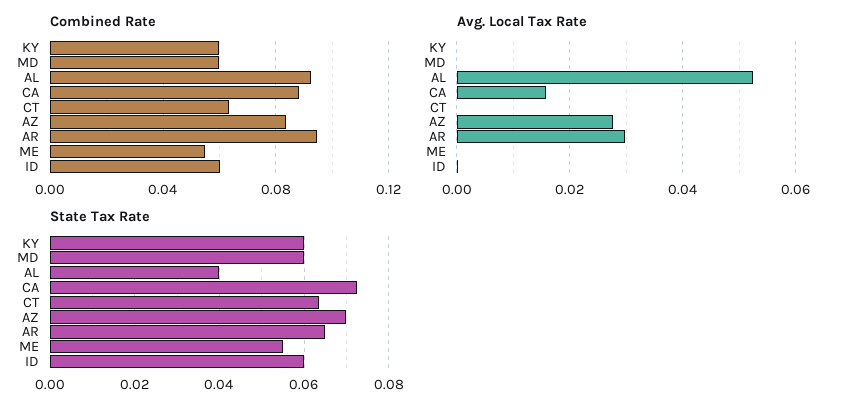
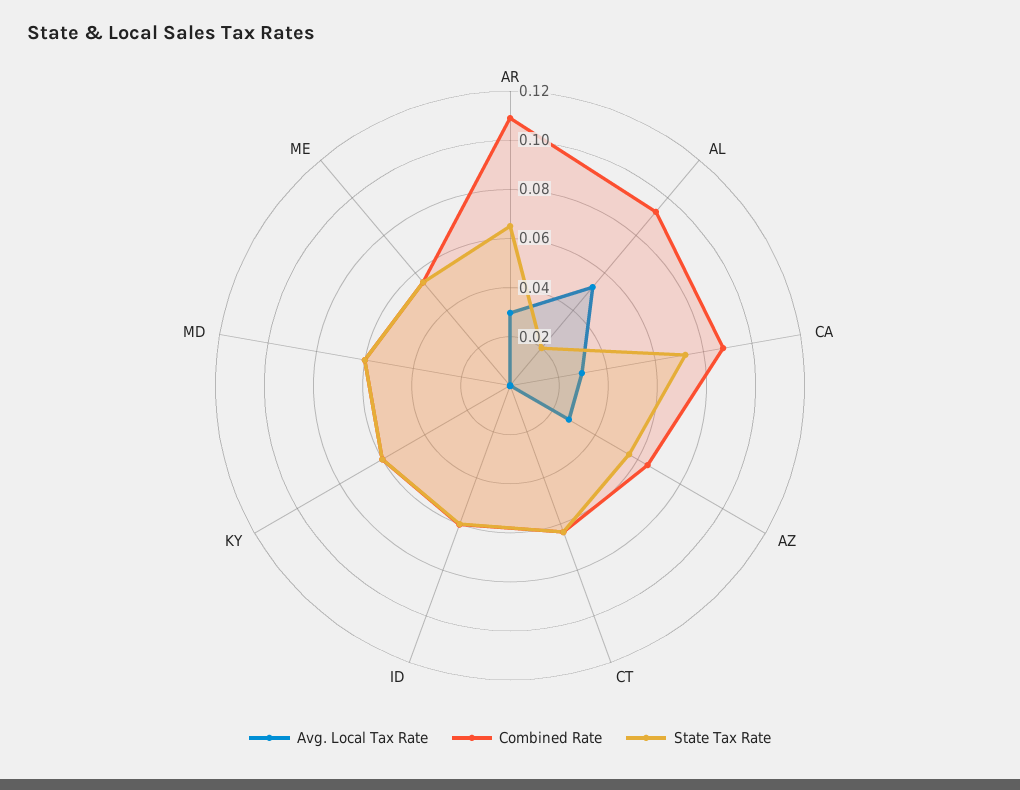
  {
    "Combined Rate": {
      "KY": 0.06,
      "MD": 0.06,
      "AL": 0.09,
      "CA": 0.09,
      "CT": 0.065,
-     "AZ": 0.085,
+     "AZ": 0.065,
-     "AR": 0.095,
+     "AR": 0.11,
      "ME": 0.055,
      "ID": 0.06
    },
    "Avg. Local Tax Rate": {
      "KY": 0,
      "MD": 0,
      "AL": 0.052,
-     "CA": 0.016,
+     "CA": 0.03,
      "CT": 0,
      "AZ": 0.028,
      "AR": 0.03,
      "ME": 0,
      "ID": 0
    },
    "State Tax Rate": {
      "KY": 0.06,
      "MD": 0.06,
-     "AL": 0.04,
+     "AL": 0.02,
      "CA": 0.072,
      "CT": 0.064,
-     "AZ": 0.07,
+     "AZ": 0.055,
      "AR": 0.066,
      "ME": 0.056,
      "ID": 0.06
    }
  }

